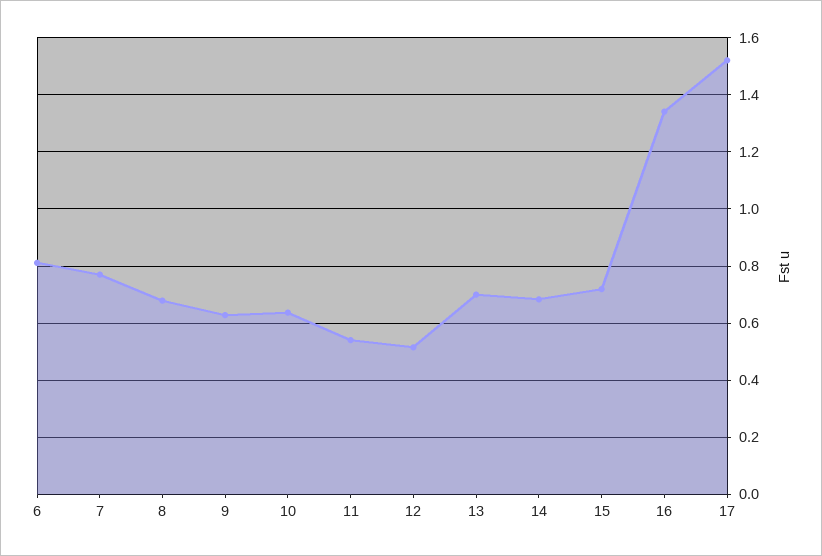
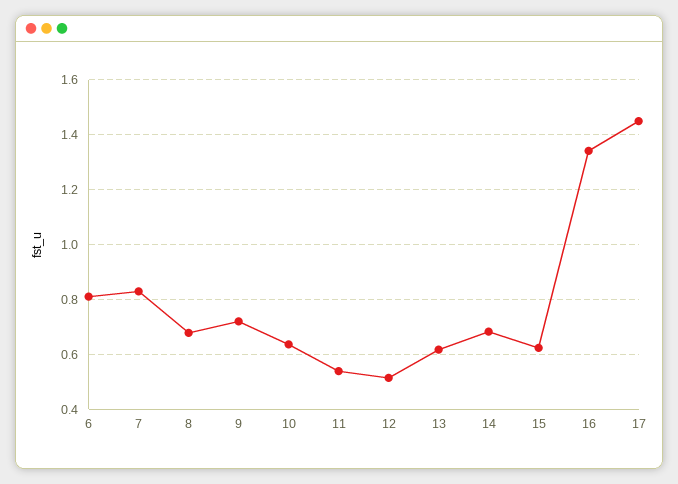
  {
    "6": 0.8,
-   "7": 0.775,
+   "7": 0.825,
    "8": 0.675,
-   "9": 0.625,
+   "9": 0.725,
    "10": 0.625,
    "11": 0.55,
    "12": 0.525,
-   "13": 0.7,
+   "13": 0.625,
    "14": 0.675,
-   "15": 0.725,
+   "15": 0.625,
    "16": 1.35,
-   "17": 1.525
+   "17": 1.45
  }

